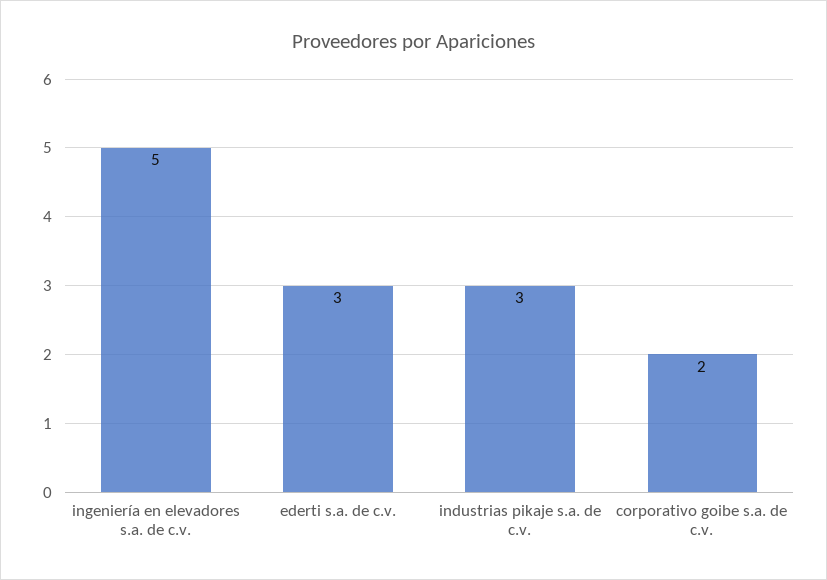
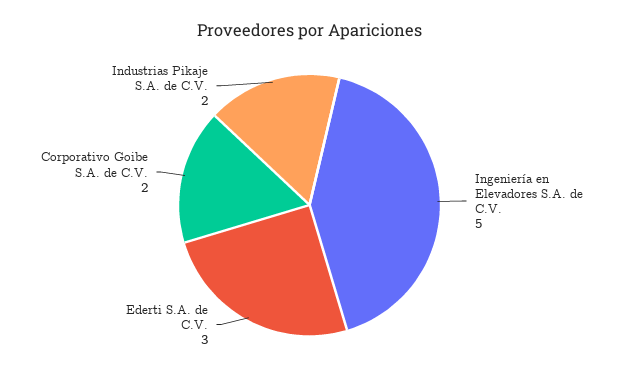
  {
    "ingeniería en elevadores s.a. de c.v.": 5,
    "ederti s.a. de c.v.": 3,
-   "industrias pikaje s.a. de c.v.": 3,
+   "industrias pikaje s.a. de c.v.": 2,
    "corporativo goibe s.a. de c.v.": 2
  }

